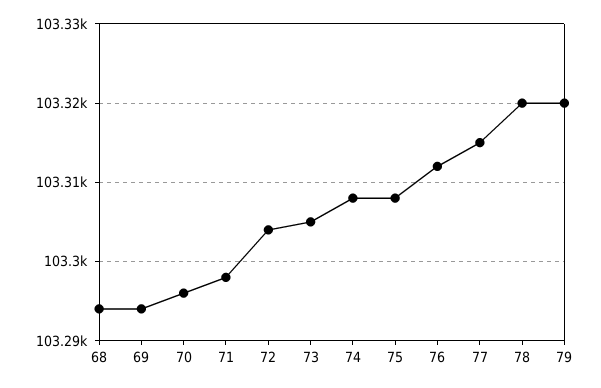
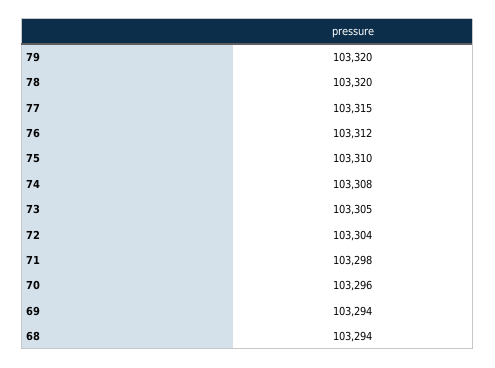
  {
    "68": 103294,
    "69": 103294,
    "70": 103296,
    "71": 103298,
    "72": 103304,
    "73": 103305,
    "74": 103308,
-   "75": 103308,
+   "75": 103310,
    "76": 103312,
    "77": 103315,
    "78": 103320,
    "79": 103320
  }

